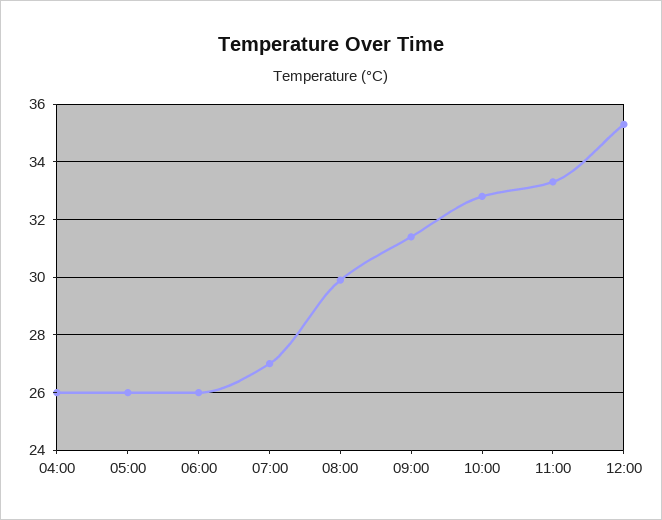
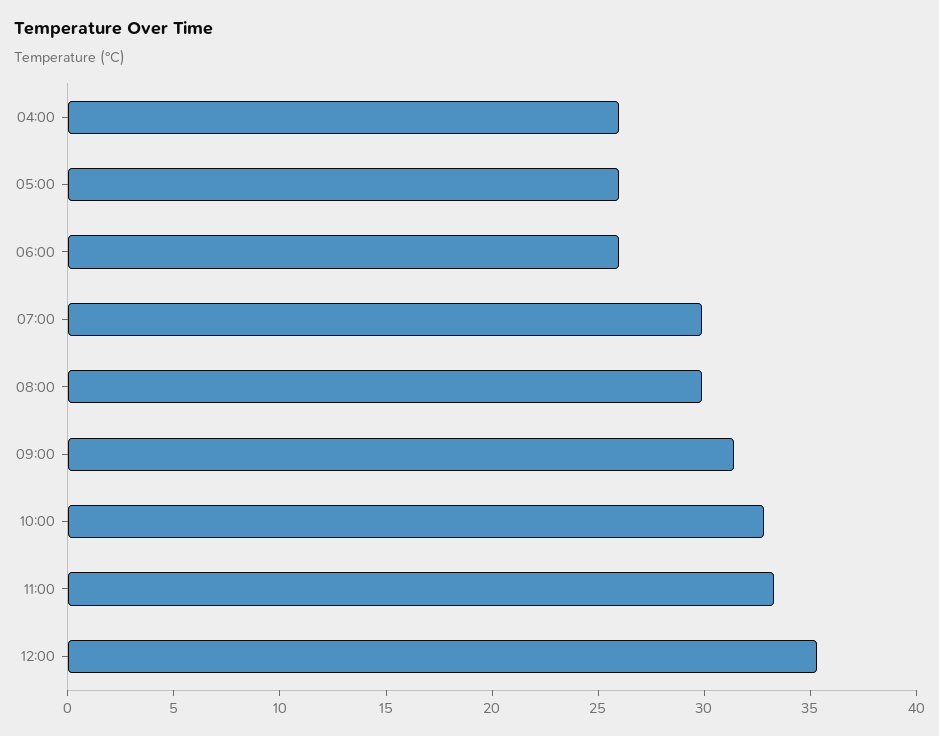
  {
    "04:00": 26,
    "05:00": 26,
    "06:00": 26,
-   "07:00": 27,
+   "07:00": 30,
    "08:00": 30,
    "09:00": 31.5,
    "10:00": 33,
    "11:00": 33.5,
    "12:00": 35.5
  }

